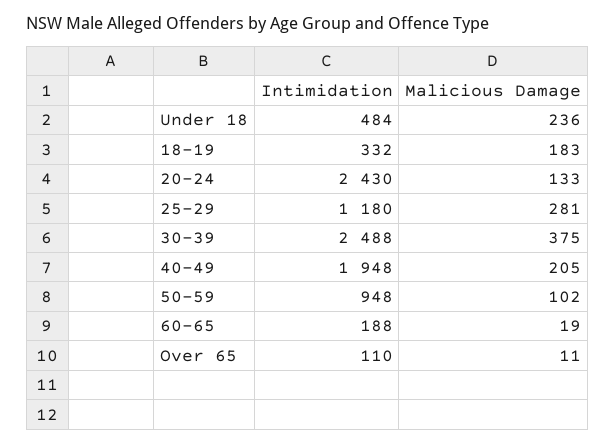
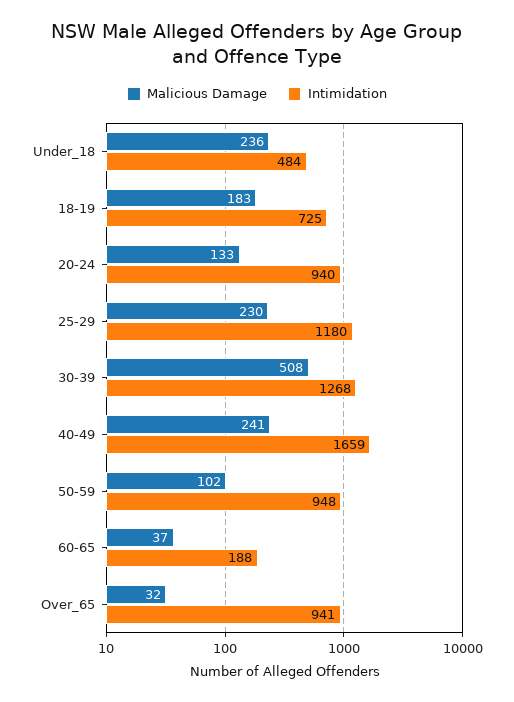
  {
    "Intimidation": {
      "Under 18": 484,
-     "18-19": 332,
+     "18-19": 725,
-     "20-24": 2430,
+     "20-24": 940,
      "25-29": 1180,
-     "30-39": 2488,
+     "30-39": 1268,
-     "40-49": 1948,
+     "40-49": 1659,
      "50-59": 948,
      "60-65": 188,
-     "Over 65": 110
+     "Over 65": 941
    },
    "Malicious Damage": {
      "Under 18": 236,
      "18-19": 183,
      "20-24": 133,
-     "25-29": 281,
+     "25-29": 230,
-     "30-39": 375,
+     "30-39": 508,
-     "40-49": 205,
+     "40-49": 241,
      "50-59": 102,
-     "60-65": 19,
+     "60-65": 37,
-     "Over 65": 11
+     "Over 65": 32
    }
  }

